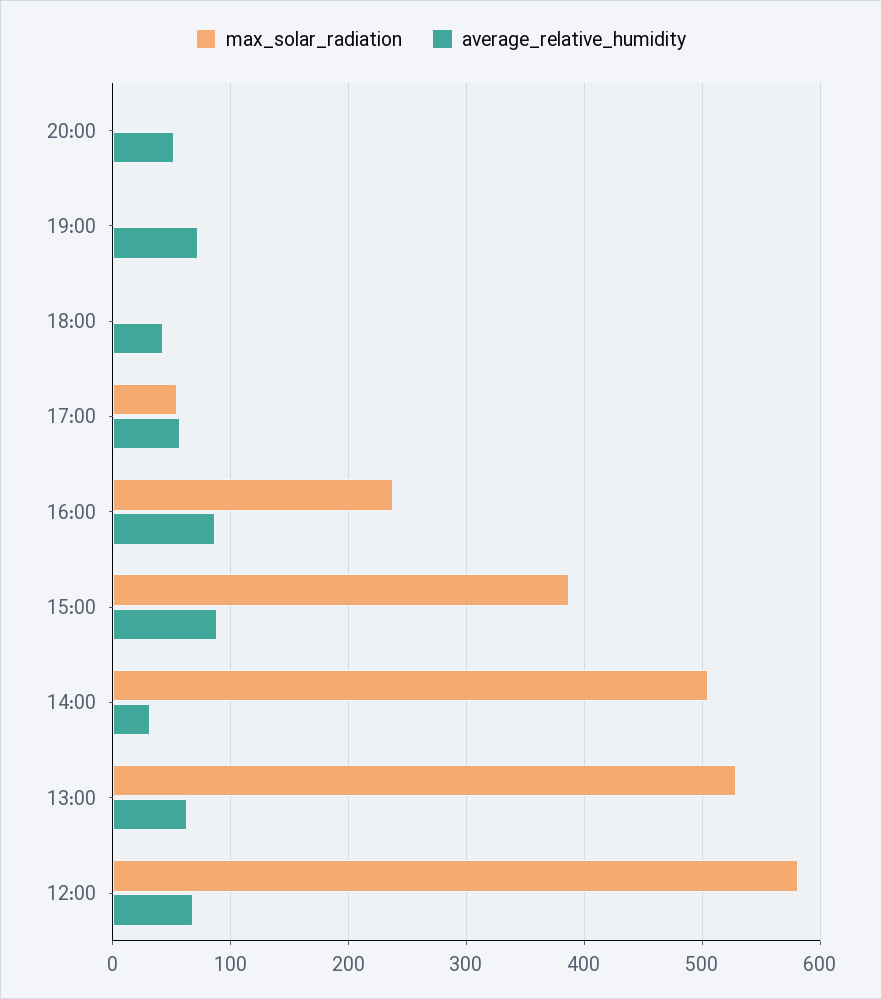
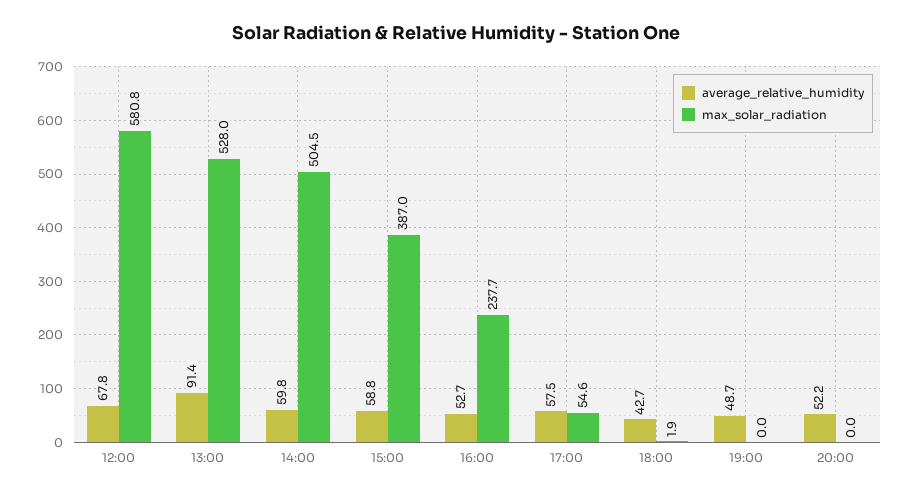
  {
    "max_solar_radiation": {
      "20:00": 0,
      "19:00": 0,
      "18:00": 1.9,
      "17:00": 54.6,
      "16:00": 237.7,
      "15:00": 387,
      "14:00": 504.5,
      "13:00": 528,
      "12:00": 580.8
    },
    "average_relative_humidity": {
      "20:00": 52.2,
-     "19:00": 70,
+     "19:00": 48.7,
      "18:00": 42.7,
      "17:00": 57.5,
-     "16:00": 90,
+     "16:00": 52.7,
-     "15:00": 90,
+     "15:00": 58.8,
-     "14:00": 30,
+     "14:00": 59.8,
-     "13:00": 60,
+     "13:00": 91.4,
      "12:00": 67.8
    }
  }

